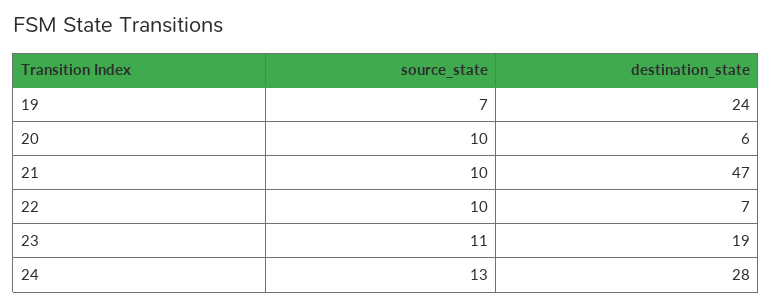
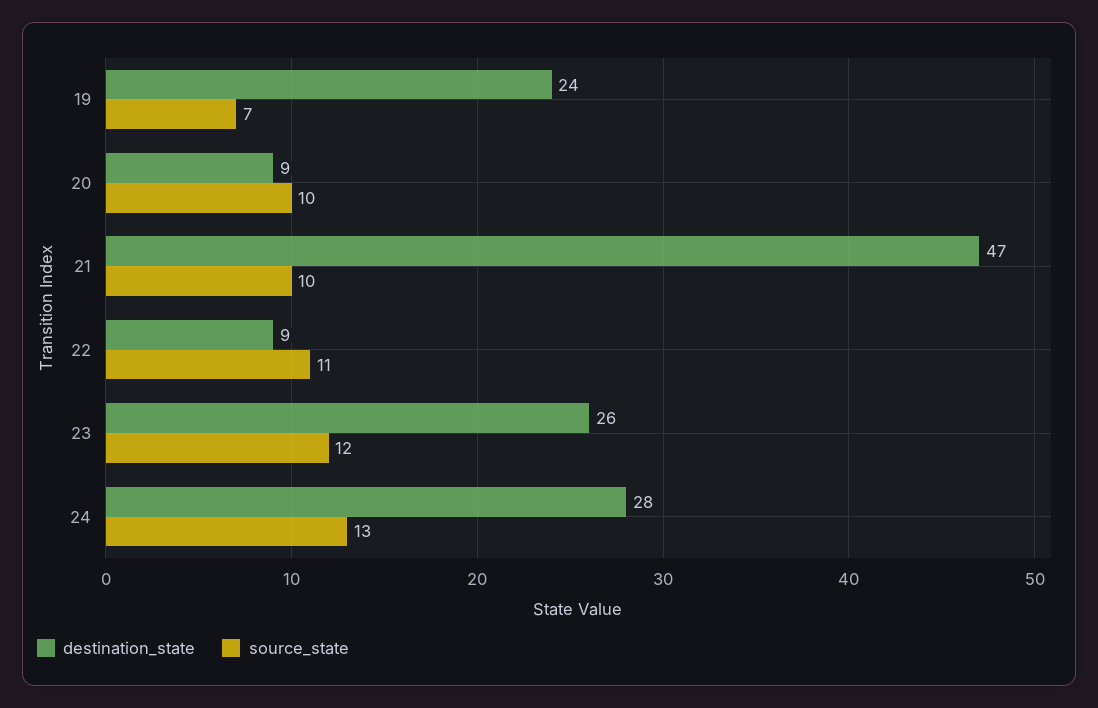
  {
    "source_state": {
      "19": 7,
      "20": 10,
      "21": 10,
-     "22": 10,
+     "22": 11,
-     "23": 11,
+     "23": 12,
      "24": 13
    },
    "destination_state": {
      "19": 24,
-     "20": 6,
+     "20": 9,
      "21": 47,
-     "22": 7,
+     "22": 9,
-     "23": 19,
+     "23": 26,
      "24": 28
    }
  }

